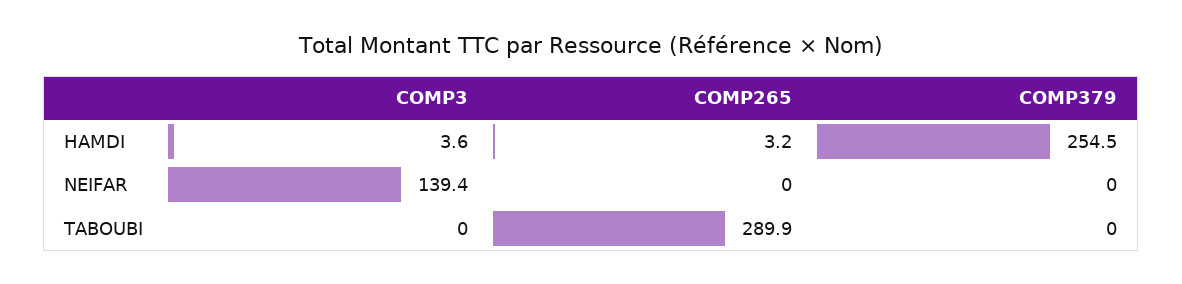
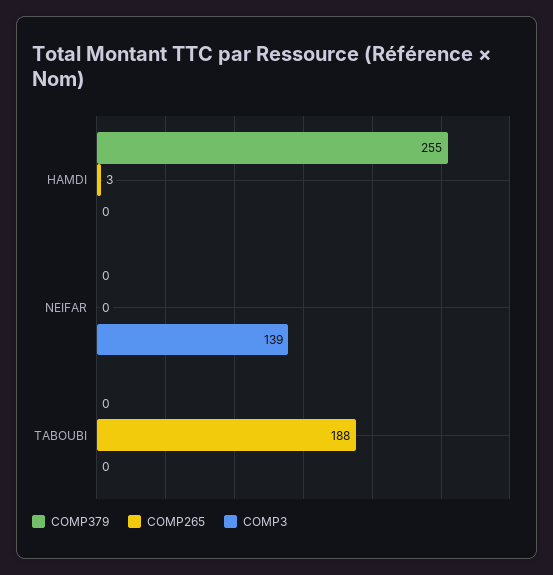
  {
    "COMP3": {
-     "HAMDI": 3.6,
+     "HAMDI": 0,
      "NEIFAR": 139.4,
      "TABOUBI": 0
    },
    "COMP265": {
      "HAMDI": 3.2,
      "NEIFAR": 0,
-     "TABOUBI": 289.9
+     "TABOUBI": 188
    },
    "COMP379": {
      "HAMDI": 254.5,
      "NEIFAR": 0,
      "TABOUBI": 0
    }
  }

